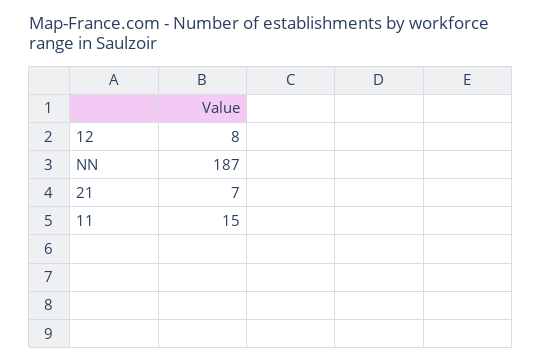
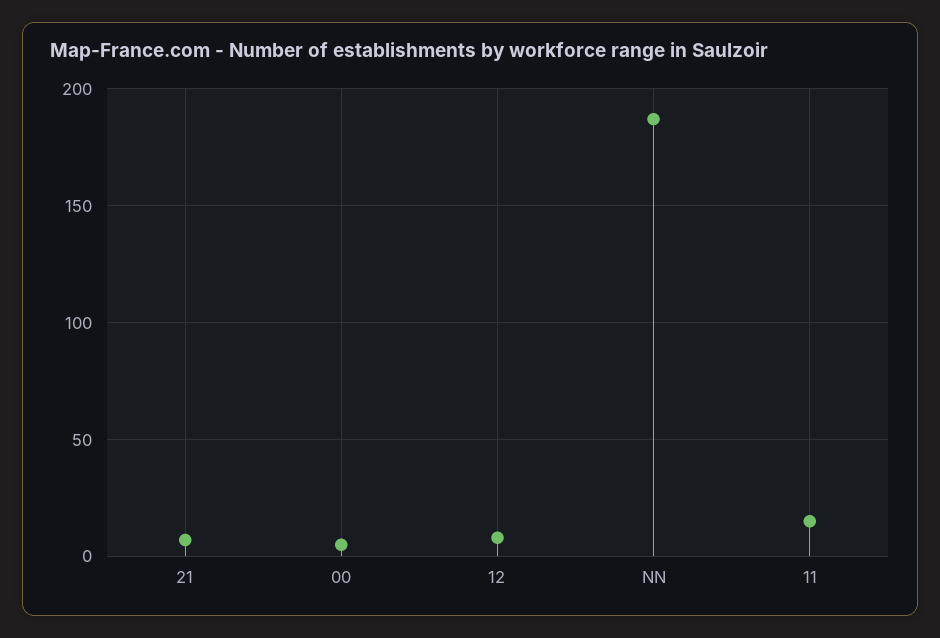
  {
    "12": 8,
    "NN": 187,
    "21": 7,
-   "11": 15
+   "11": 15,
+   "00": 5
  }

